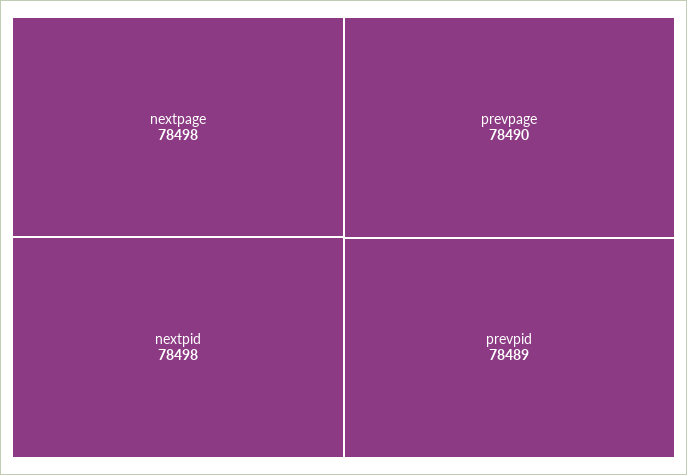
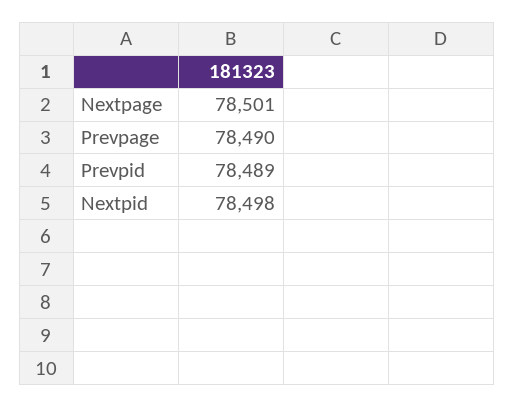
  {
-   "nextpage": 78498,
+   "nextpage": 78501,
    "nextpid": 78498,
    "prevpage": 78490,
    "prevpid": 78489
  }

